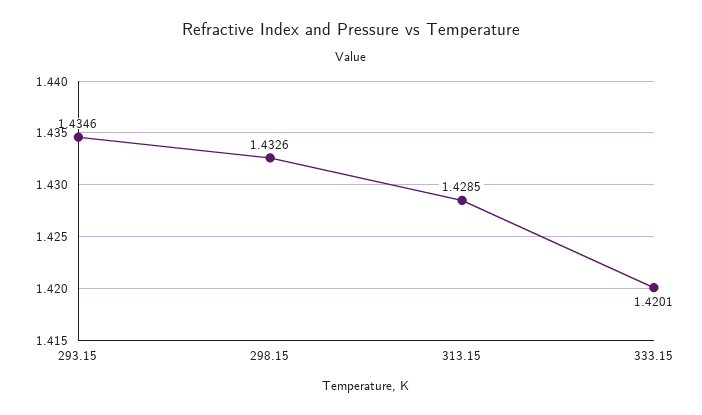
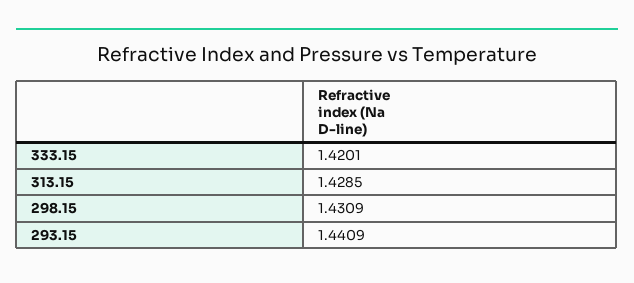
  {
-   "293.15": 1.4346,
+   "293.15": 1.4409,
-   "298.15": 1.4326,
+   "298.15": 1.4309,
    "313.15": 1.4285,
    "333.15": 1.4201
  }

